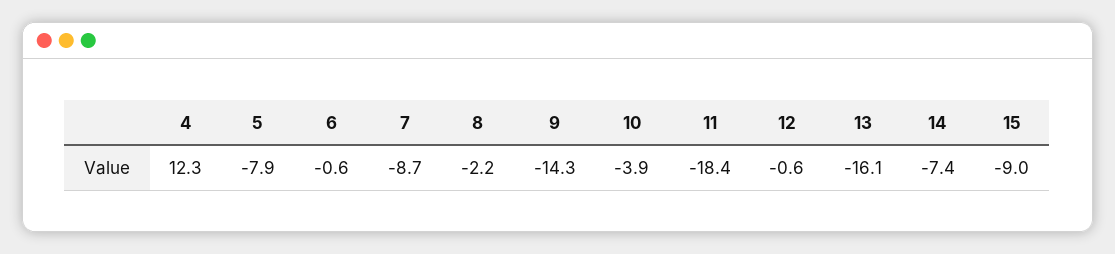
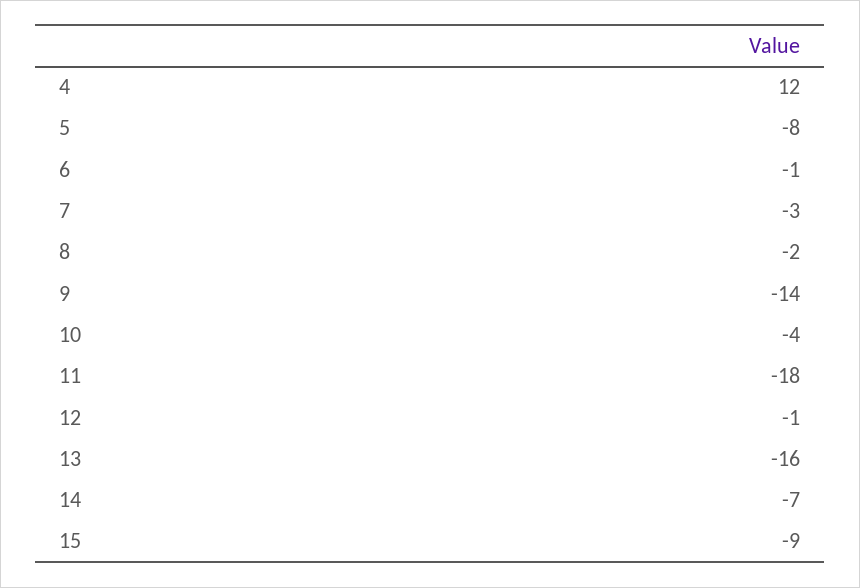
  {
    "4": 12.3,
    "5": -7.9,
    "6": -0.6,
-   "7": -8.7,
+   "7": -3,
    "8": -2.2,
    "9": -14.3,
    "10": -3.9,
    "11": -18.4,
    "12": -0.6,
    "13": -16.1,
    "14": -7.4,
    "15": -9
  }

